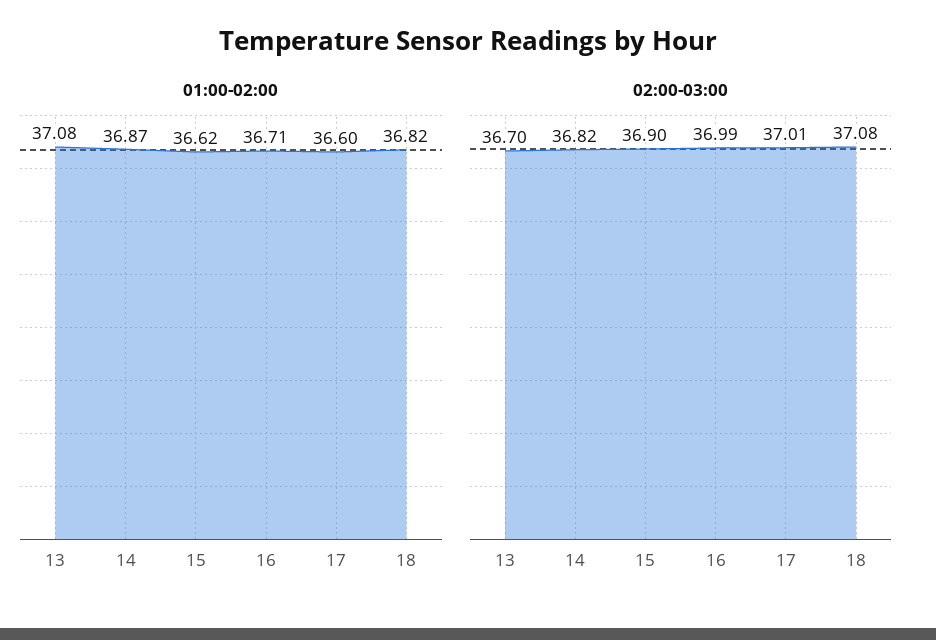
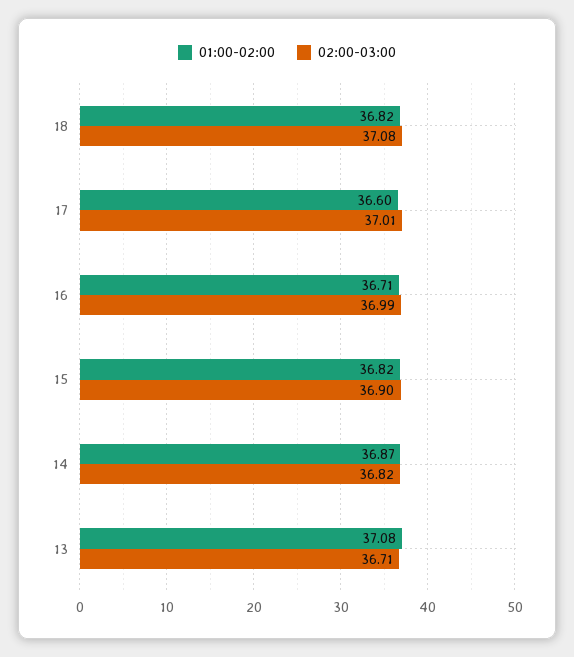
  {
    "01:00-02:00": {
      "13": 37.08,
      "14": 36.87,
-     "15": 36.62,
+     "15": 36.82,
      "16": 36.71,
      "17": 36.6,
      "18": 36.82
    },
    "02:00-03:00": {
-     "13": 36.7,
+     "13": 36.71,
      "14": 36.82,
      "15": 36.9,
      "16": 36.99,
      "17": 37.01,
      "18": 37.08
    }
  }

